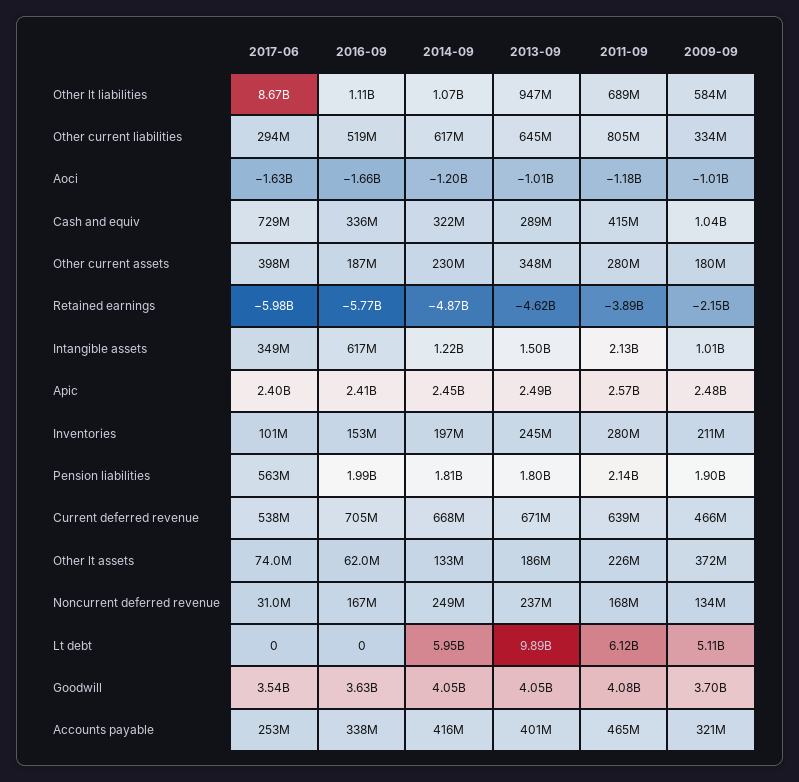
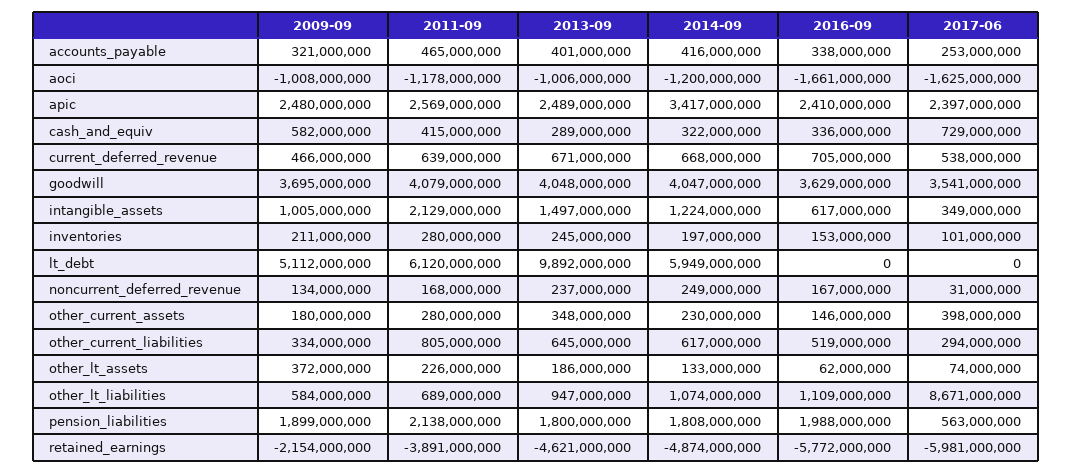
  {
    "2017-06": {
      "Other lt liabilities": 8671000000,
      "Other current liabilities": 294000000,
      "Aoci": -1625000000,
      "Cash and equiv": 729000000,
      "Other current assets": 398000000,
      "Retained earnings": -5981000000,
      "Intangible assets": 349000000,
      "Apic": 2397000000,
      "Inventories": 101000000,
      "Pension liabilities": 563000000,
      "Current deferred revenue": 538000000,
      "Other lt assets": 74000000,
      "Noncurrent deferred revenue": 31000000,
      "Lt debt": 0,
      "Goodwill": 3541000000,
      "Accounts payable": 253000000
    },
    "2016-09": {
      "Other lt liabilities": 1109000000,
      "Other current liabilities": 519000000,
      "Aoci": -1661000000,
      "Cash and equiv": 336000000,
-     "Other current assets": 187000000,
+     "Other current assets": 146000000,
      "Retained earnings": -5772000000,
      "Intangible assets": 617000000,
      "Apic": 2410000000,
      "Inventories": 153000000,
      "Pension liabilities": 1988000000,
      "Current deferred revenue": 705000000,
      "Other lt assets": 62000000,
      "Noncurrent deferred revenue": 167000000,
      "Lt debt": 0,
      "Goodwill": 3629000000,
      "Accounts payable": 338000000
    },
    "2014-09": {
      "Other lt liabilities": 1074000000,
      "Other current liabilities": 617000000,
      "Aoci": -1200000000,
      "Cash and equiv": 322000000,
      "Other current assets": 230000000,
      "Retained earnings": -4874000000,
      "Intangible assets": 1224000000,
-     "Apic": 2450000000,
+     "Apic": 3417000000,
      "Inventories": 197000000,
      "Pension liabilities": 1808000000,
      "Current deferred revenue": 668000000,
      "Other lt assets": 133000000,
      "Noncurrent deferred revenue": 249000000,
      "Lt debt": 5949000000,
      "Goodwill": 4047000000,
      "Accounts payable": 416000000
    },
    "2013-09": {
      "Other lt liabilities": 947000000,
      "Other current liabilities": 645000000,
      "Aoci": -1006000000,
      "Cash and equiv": 289000000,
      "Other current assets": 348000000,
      "Retained earnings": -4621000000,
      "Intangible assets": 1497000000,
      "Apic": 2489000000,
      "Inventories": 245000000,
      "Pension liabilities": 1800000000,
      "Current deferred revenue": 671000000,
      "Other lt assets": 186000000,
      "Noncurrent deferred revenue": 237000000,
      "Lt debt": 9892000000,
      "Goodwill": 4048000000,
      "Accounts payable": 401000000
    },
    "2011-09": {
      "Other lt liabilities": 689000000,
      "Other current liabilities": 805000000,
      "Aoci": -1178000000,
      "Cash and equiv": 415000000,
      "Other current assets": 280000000,
      "Retained earnings": -3891000000,
      "Intangible assets": 2129000000,
      "Apic": 2569000000,
      "Inventories": 280000000,
      "Pension liabilities": 2138000000,
      "Current deferred revenue": 639000000,
      "Other lt assets": 226000000,
      "Noncurrent deferred revenue": 168000000,
      "Lt debt": 6120000000,
      "Goodwill": 4079000000,
      "Accounts payable": 465000000
    },
    "2009-09": {
      "Other lt liabilities": 584000000,
      "Other current liabilities": 334000000,
      "Aoci": -1008000000,
-     "Cash and equiv": 1040000000,
+     "Cash and equiv": 582000000,
      "Other current assets": 180000000,
      "Retained earnings": -2154000000,
      "Intangible assets": 1005000000,
      "Apic": 2480000000,
      "Inventories": 211000000,
      "Pension liabilities": 1899000000,
      "Current deferred revenue": 466000000,
      "Other lt assets": 372000000,
      "Noncurrent deferred revenue": 134000000,
      "Lt debt": 5112000000,
      "Goodwill": 3695000000,
      "Accounts payable": 321000000
    }
  }

